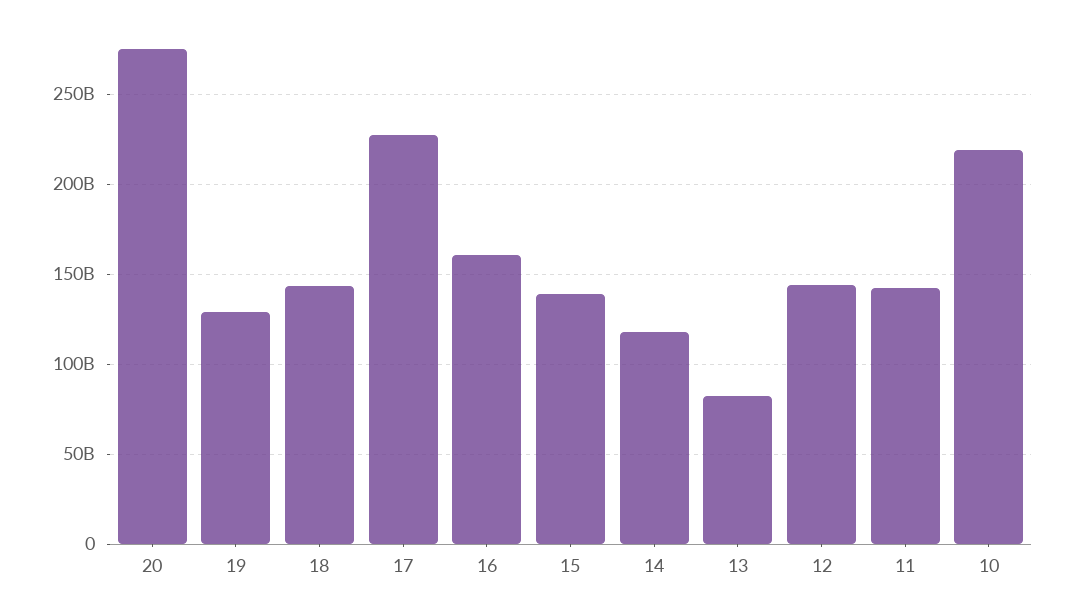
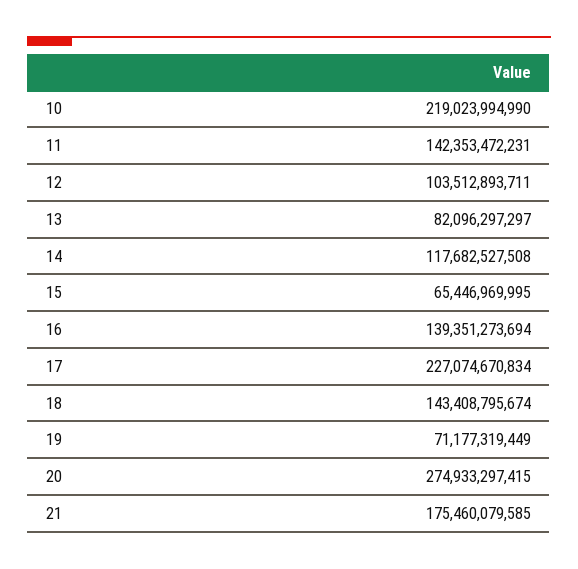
  {
    "20": 274933297415,
-   "19": 130000000000,
+   "19": 71177319449,
    "18": 143408795674,
    "17": 227074670834,
-   "16": 160000000000,
+   "16": 139351273694,
-   "15": 140000000000,
+   "15": 65446969995,
    "14": 117682527508,
    "13": 82096297297,
-   "12": 145000000000,
+   "12": 103512893711,
    "11": 142353472231,
-   "10": 219023994990
+   "10": 219023994990,
+   "21": 175460079585
  }

